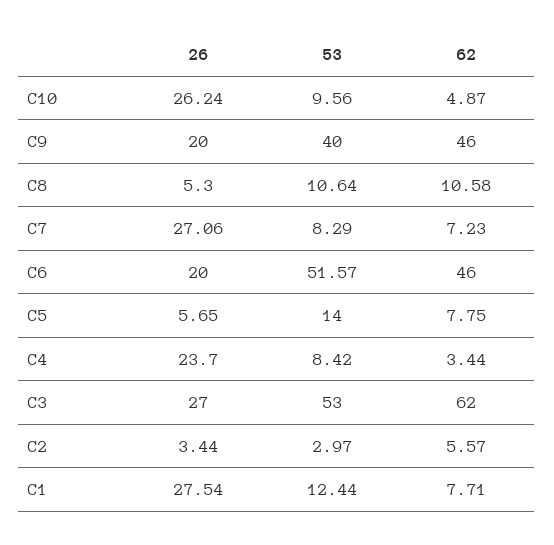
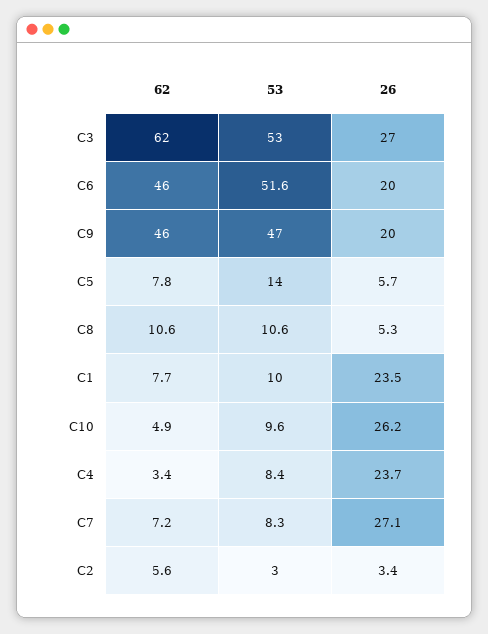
  {
    "26": {
      "C10": 26.24,
      "C9": 20,
      "C8": 5.3,
      "C7": 27.06,
      "C6": 20,
      "C5": 5.65,
      "C4": 23.7,
      "C3": 27,
      "C2": 3.44,
-     "C1": 27.54
+     "C1": 23.5
    },
    "53": {
      "C10": 9.56,
-     "C9": 40,
+     "C9": 47,
      "C8": 10.64,
      "C7": 8.29,
      "C6": 51.57,
      "C5": 14,
      "C4": 8.42,
      "C3": 53,
      "C2": 2.97,
-     "C1": 12.44
+     "C1": 10
    },
    "62": {
      "C10": 4.87,
      "C9": 46,
      "C8": 10.58,
      "C7": 7.23,
      "C6": 46,
      "C5": 7.75,
      "C4": 3.44,
      "C3": 62,
      "C2": 5.57,
      "C1": 7.71
    }
  }

